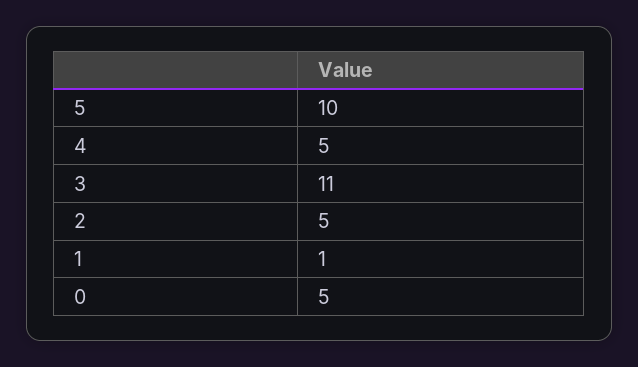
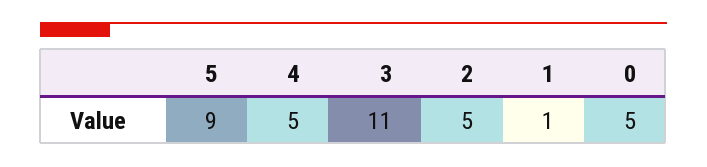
  {
-   "5": 10,
+   "5": 9,
    "4": 5,
    "3": 11,
    "2": 5,
    "1": 1,
    "0": 5
  }

